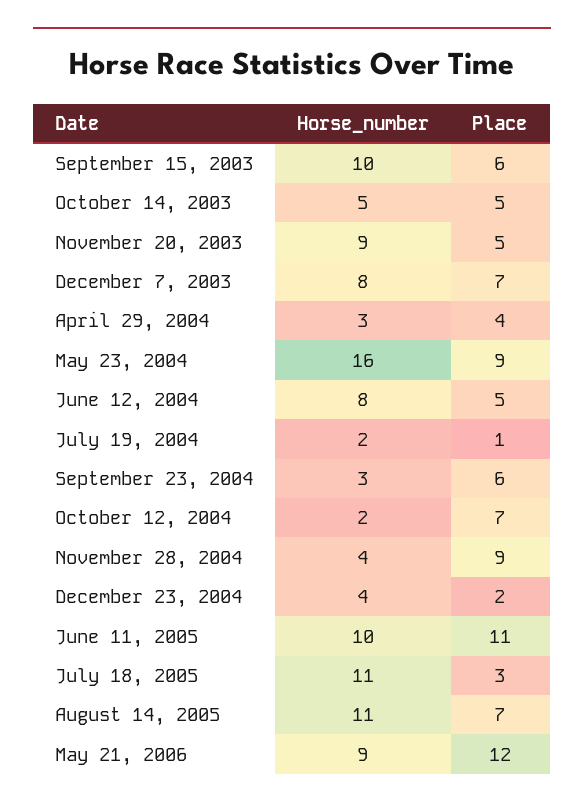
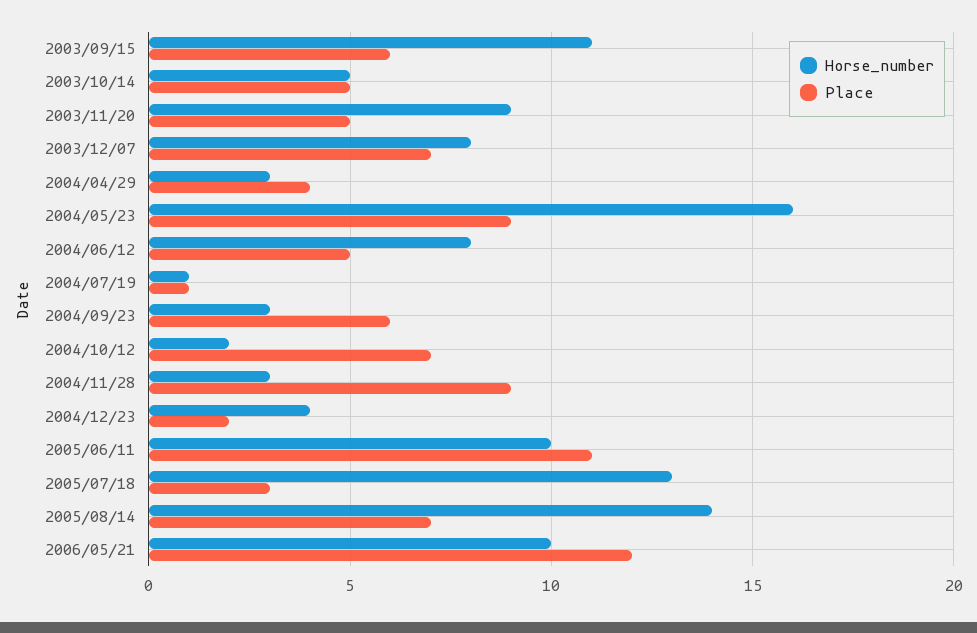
  {
    "Horse_number": {
-     "September 15, 2003": 10,
+     "September 15, 2003": 11,
      "October 14, 2003": 5,
      "November 20, 2003": 9,
      "December 7, 2003": 8,
      "April 29, 2004": 3,
      "May 23, 2004": 16,
      "June 12, 2004": 8,
-     "July 19, 2004": 2,
+     "July 19, 2004": 1,
      "September 23, 2004": 3,
      "October 12, 2004": 2,
-     "November 28, 2004": 4,
+     "November 28, 2004": 3,
      "December 23, 2004": 4,
      "June 11, 2005": 10,
-     "July 18, 2005": 11,
+     "July 18, 2005": 13,
-     "August 14, 2005": 11,
+     "August 14, 2005": 14,
-     "May 21, 2006": 9
+     "May 21, 2006": 10
    },
    "Place": {
      "September 15, 2003": 6,
      "October 14, 2003": 5,
      "November 20, 2003": 5,
      "December 7, 2003": 7,
      "April 29, 2004": 4,
      "May 23, 2004": 9,
      "June 12, 2004": 5,
      "July 19, 2004": 1,
      "September 23, 2004": 6,
      "October 12, 2004": 7,
      "November 28, 2004": 9,
      "December 23, 2004": 2,
      "June 11, 2005": 11,
      "July 18, 2005": 3,
      "August 14, 2005": 7,
      "May 21, 2006": 12
    }
  }

